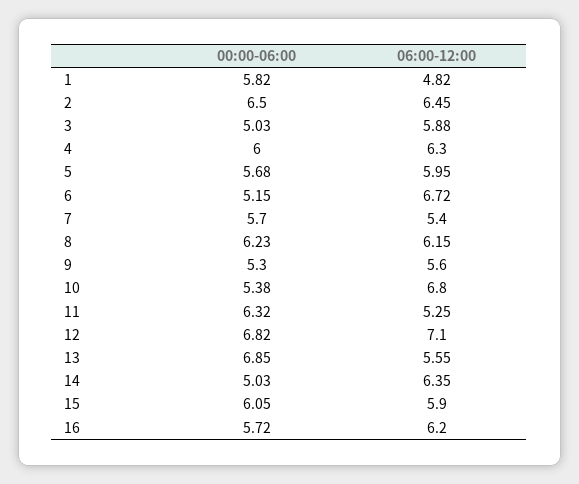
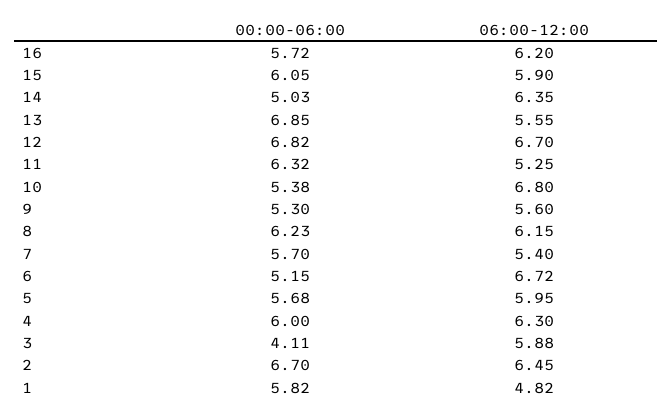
  {
    "00:00-06:00": {
      "1": 5.82,
-     "2": 6.5,
+     "2": 6.7,
-     "3": 5.03,
+     "3": 4.11,
      "4": 6,
      "5": 5.68,
      "6": 5.15,
      "7": 5.7,
      "8": 6.23,
      "9": 5.3,
      "10": 5.38,
      "11": 6.32,
      "12": 6.82,
      "13": 6.85,
      "14": 5.03,
      "15": 6.05,
      "16": 5.72
    },
    "06:00-12:00": {
      "1": 4.82,
      "2": 6.45,
      "3": 5.88,
      "4": 6.3,
      "5": 5.95,
      "6": 6.72,
      "7": 5.4,
      "8": 6.15,
      "9": 5.6,
      "10": 6.8,
      "11": 5.25,
-     "12": 7.1,
+     "12": 6.7,
      "13": 5.55,
      "14": 6.35,
      "15": 5.9,
      "16": 6.2
    }
  }

